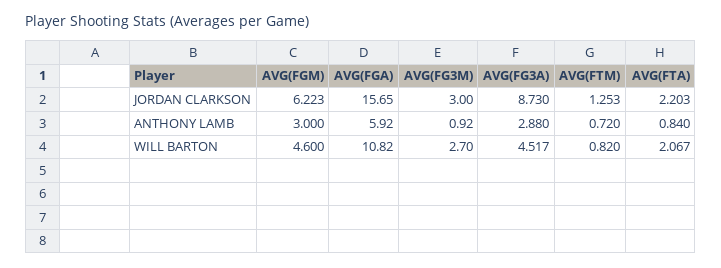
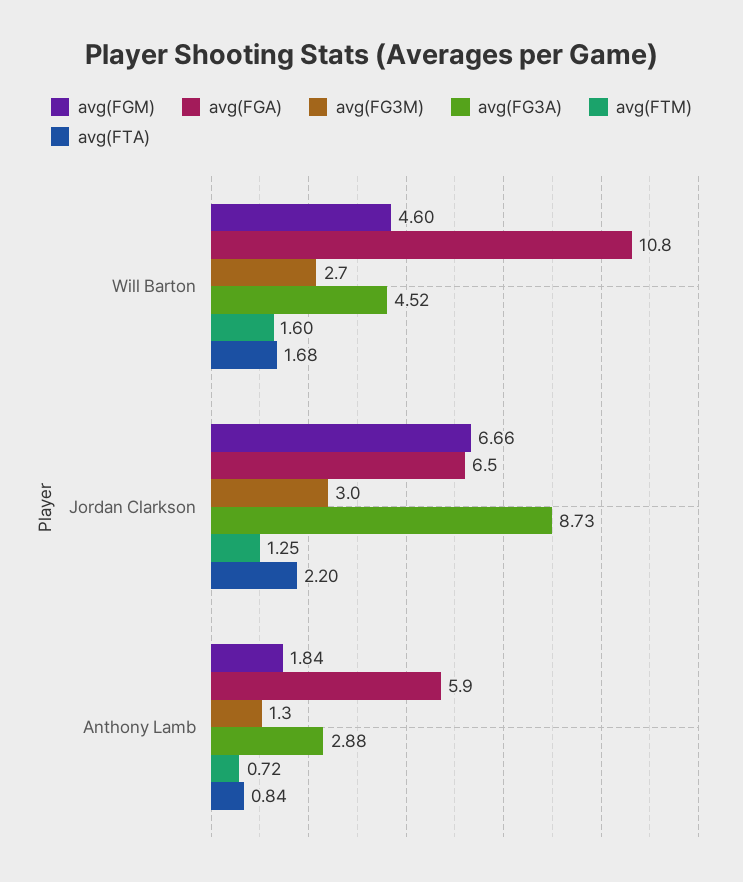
  {
    "AVG(FGM)": {
-     "JORDAN CLARKSON": 6.223,
+     "JORDAN CLARKSON": 6.66,
-     "ANTHONY LAMB": 3,
+     "ANTHONY LAMB": 1.84,
      "WILL BARTON": 4.6
    },
    "AVG(FGA)": {
-     "JORDAN CLARKSON": 15.65,
+     "JORDAN CLARKSON": 6.5,
      "ANTHONY LAMB": 5.92,
      "WILL BARTON": 10.82
    },
    "AVG(FG3M)": {
      "JORDAN CLARKSON": 3,
-     "ANTHONY LAMB": 0.92,
+     "ANTHONY LAMB": 1.3,
      "WILL BARTON": 2.7
    },
    "AVG(FG3A)": {
      "JORDAN CLARKSON": 8.73,
      "ANTHONY LAMB": 2.88,
      "WILL BARTON": 4.517
    },
    "AVG(FTM)": {
      "JORDAN CLARKSON": 1.253,
      "ANTHONY LAMB": 0.72,
-     "WILL BARTON": 0.82
+     "WILL BARTON": 1.6
    },
    "AVG(FTA)": {
      "JORDAN CLARKSON": 2.203,
      "ANTHONY LAMB": 0.84,
-     "WILL BARTON": 2.067
+     "WILL BARTON": 1.68
    }
  }

